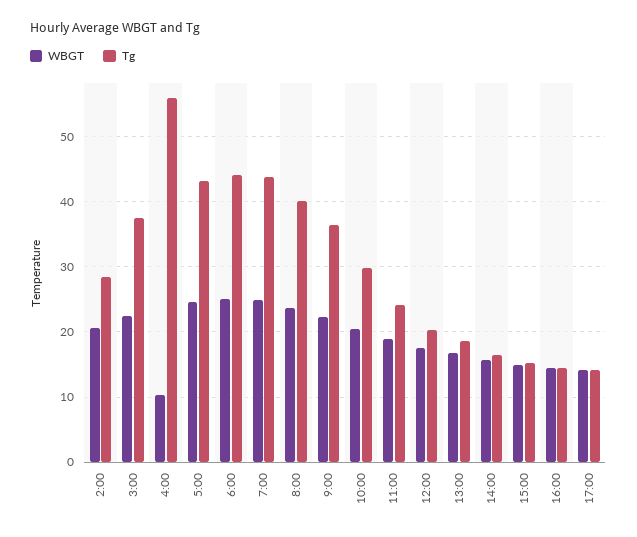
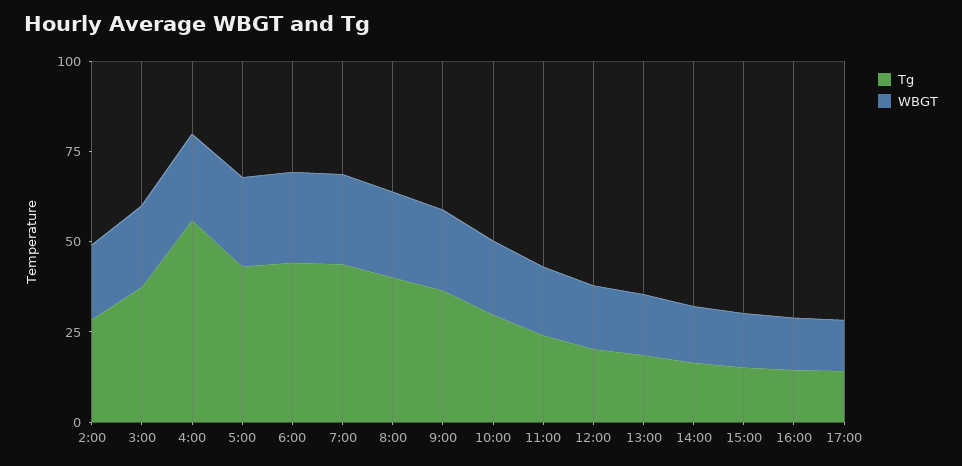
  {
    "WBGT": {
      "2:00": 21,
      "3:00": 22,
-     "4:00": 10,
+     "4:00": 25,
      "5:00": 25,
      "6:00": 25,
      "7:00": 25,
      "8:00": 24,
      "9:00": 22,
      "10:00": 20,
      "11:00": 19,
      "12:00": 18,
      "13:00": 17,
      "14:00": 16,
      "15:00": 15,
      "16:00": 14,
      "17:00": 14
    },
    "Tg": {
      "2:00": 29,
      "3:00": 38,
      "4:00": 56,
      "5:00": 43,
      "6:00": 44,
      "7:00": 44,
      "8:00": 40,
      "9:00": 37,
      "10:00": 30,
      "11:00": 24,
      "12:00": 20,
      "13:00": 19,
      "14:00": 17,
      "15:00": 15,
      "16:00": 15,
      "17:00": 14
    }
  }

